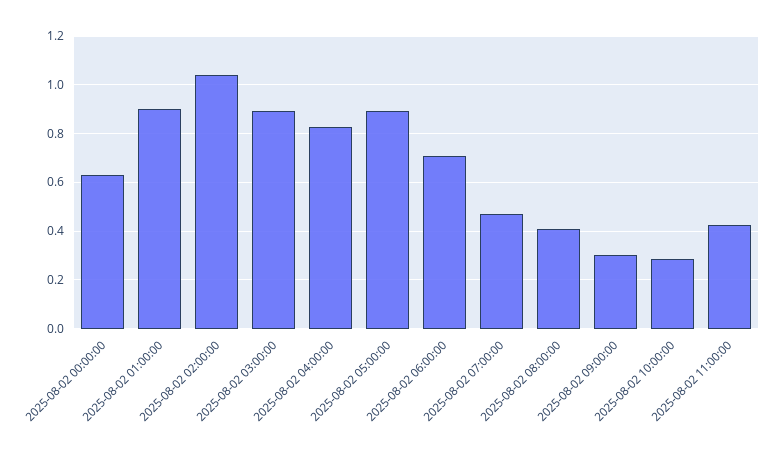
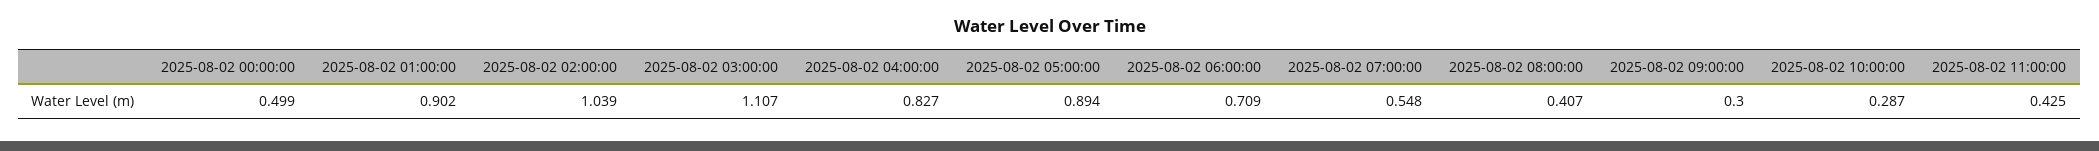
  {
-   "2025-08-02 00:00:00": 0.625,
+   "2025-08-02 00:00:00": 0.499,
    "2025-08-02 01:00:00": 0.902,
    "2025-08-02 02:00:00": 1.039,
-   "2025-08-02 03:00:00": 0.9,
+   "2025-08-02 03:00:00": 1.107,
    "2025-08-02 04:00:00": 0.827,
    "2025-08-02 05:00:00": 0.894,
    "2025-08-02 06:00:00": 0.709,
-   "2025-08-02 07:00:00": 0.475,
+   "2025-08-02 07:00:00": 0.548,
    "2025-08-02 08:00:00": 0.407,
    "2025-08-02 09:00:00": 0.3,
    "2025-08-02 10:00:00": 0.287,
    "2025-08-02 11:00:00": 0.425
  }

